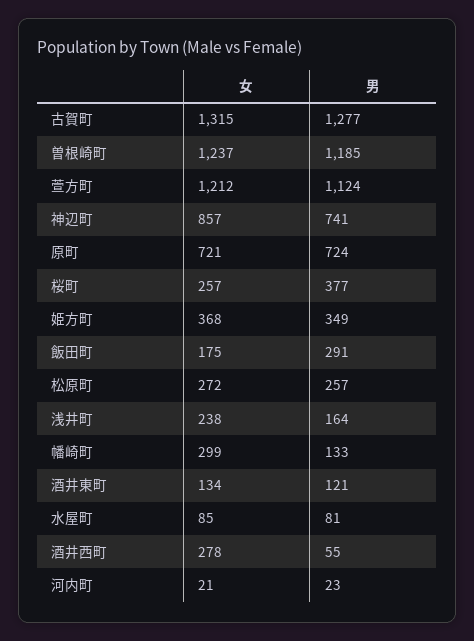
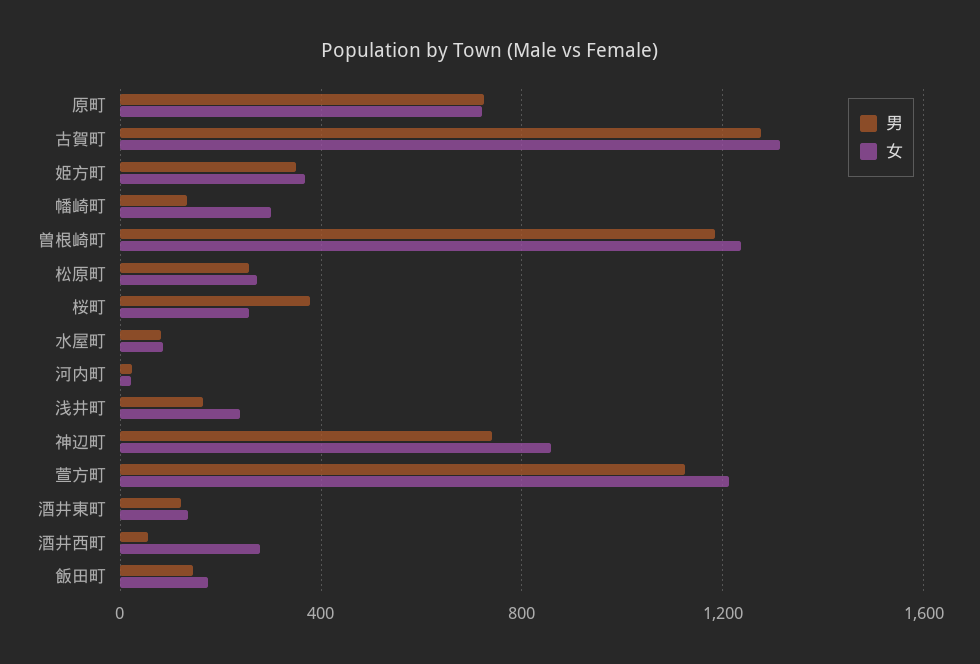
  {
    "女": {
      "古賀町": 1315,
      "曽根崎町": 1237,
      "萱方町": 1212,
      "神辺町": 857,
      "原町": 721,
      "桜町": 257,
      "姫方町": 368,
      "飯田町": 175,
      "松原町": 272,
      "浅井町": 238,
      "幡崎町": 299,
      "酒井東町": 134,
      "水屋町": 85,
      "酒井西町": 278,
      "河内町": 21
    },
    "男": {
      "古賀町": 1277,
      "曽根崎町": 1185,
      "萱方町": 1124,
      "神辺町": 741,
      "原町": 724,
      "桜町": 377,
      "姫方町": 349,
-     "飯田町": 291,
+     "飯田町": 150,
      "松原町": 257,
      "浅井町": 164,
      "幡崎町": 133,
      "酒井東町": 121,
      "水屋町": 81,
      "酒井西町": 55,
      "河内町": 23
    }
  }

